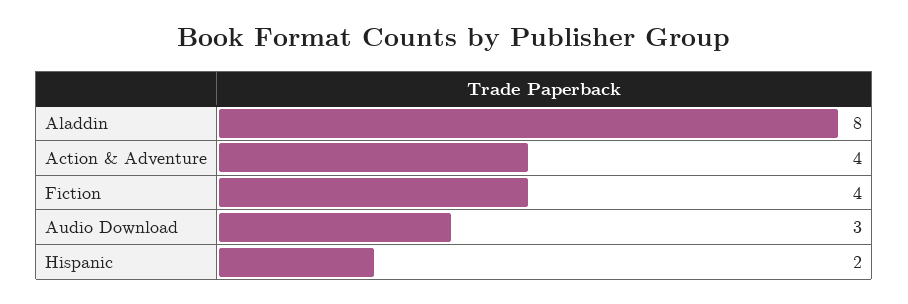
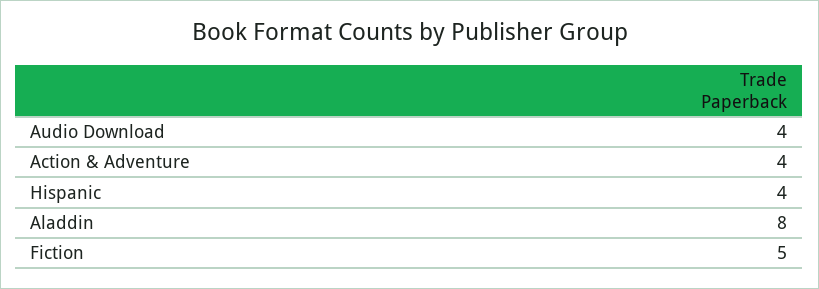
  {
    "Aladdin": 8,
    "Action & Adventure": 4,
-   "Fiction": 4,
+   "Fiction": 5,
-   "Audio Download": 3,
+   "Audio Download": 4,
-   "Hispanic": 2
+   "Hispanic": 4
  }

